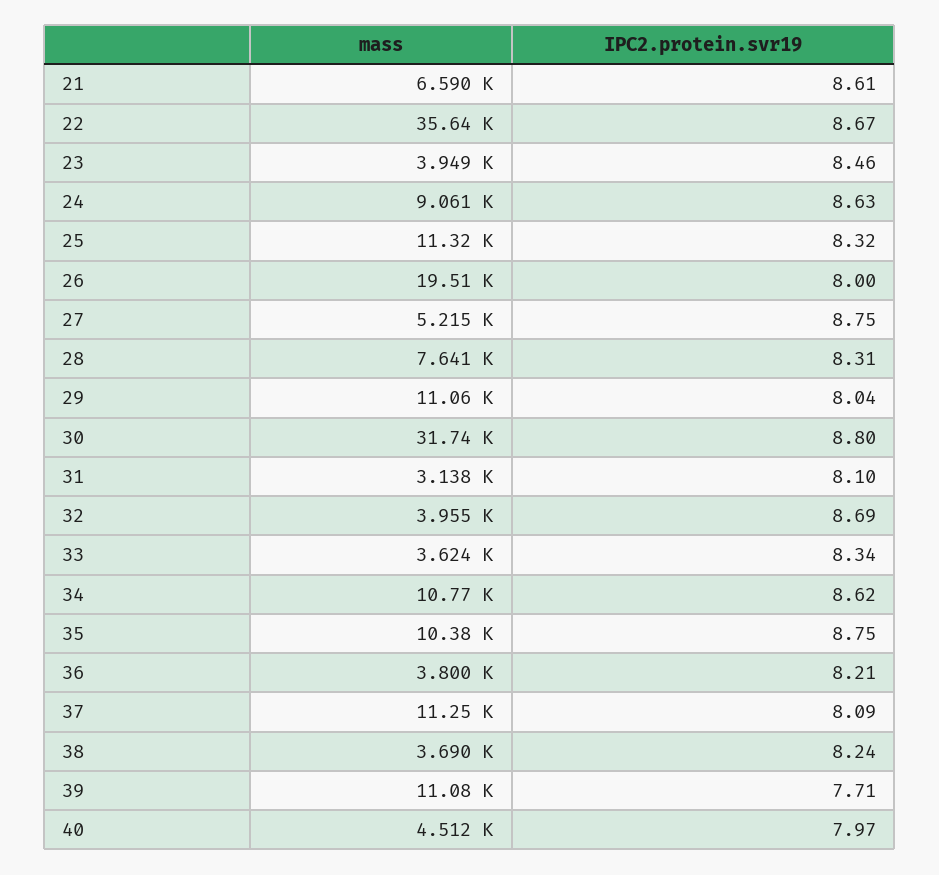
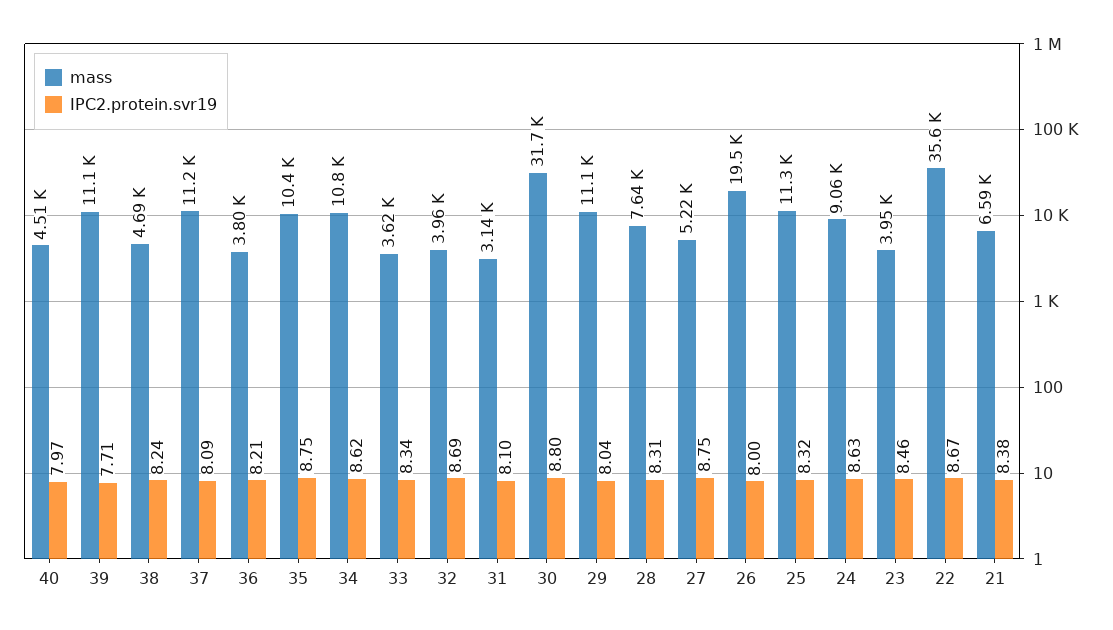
  {
    "mass": {
      "21": 6590,
      "22": 35640,
      "23": 3949,
      "24": 9061,
      "25": 11320,
      "26": 19510,
      "27": 5215,
      "28": 7641,
      "29": 11060,
      "30": 31740,
      "31": 3138,
      "32": 3955,
      "33": 3624,
      "34": 10770,
      "35": 10380,
      "36": 3800,
      "37": 11250,
-     "38": 3690,
+     "38": 4690,
      "39": 11080,
      "40": 4512
    },
    "IPC2.protein.svr19": {
-     "21": 8.61,
+     "21": 8.38,
      "22": 8.67,
      "23": 8.46,
      "24": 8.63,
      "25": 8.32,
      "26": 8,
      "27": 8.75,
      "28": 8.31,
      "29": 8.04,
      "30": 8.8,
      "31": 8.1,
      "32": 8.69,
      "33": 8.34,
      "34": 8.62,
      "35": 8.75,
      "36": 8.21,
      "37": 8.09,
      "38": 8.24,
      "39": 7.71,
      "40": 7.97
    }
  }

